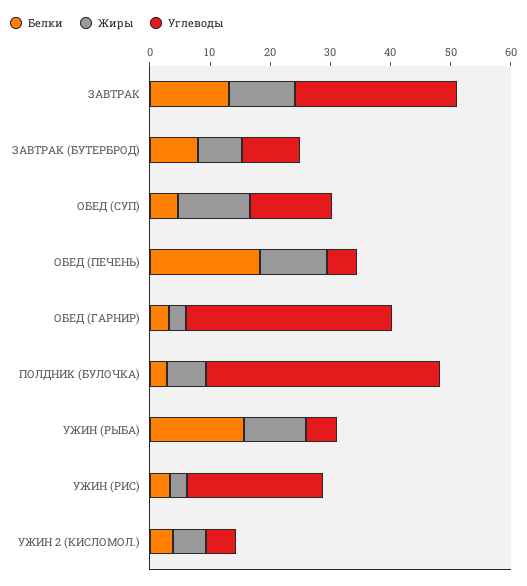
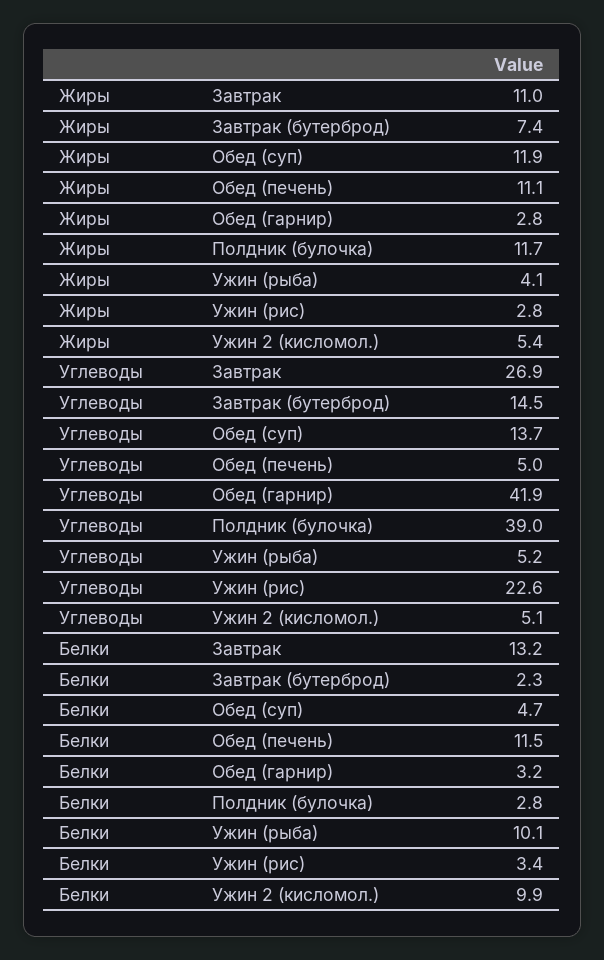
  {
    "Белки": {
      "ЗАВТРАК": 13.2,
-     "ЗАВТРАК (БУТЕРБРОД)": 8,
+     "ЗАВТРАК (БУТЕРБРОД)": 2.3,
      "ОБЕД (СУП)": 4.7,
-     "ОБЕД (ПЕЧЕНЬ)": 18,
+     "ОБЕД (ПЕЧЕНЬ)": 11.5,
      "ОБЕД (ГАРНИР)": 3.2,
      "ПОЛДНИК (БУЛОЧКА)": 2.8,
-     "УЖИН (РЫБА)": 16,
+     "УЖИН (РЫБА)": 10.1,
      "УЖИН (РИС)": 3.4,
-     "УЖИН 2 (КИСЛОМОЛ.)": 4
+     "УЖИН 2 (КИСЛОМОЛ.)": 9.9
    },
    "Жиры": {
      "ЗАВТРАК": 11,
      "ЗАВТРАК (БУТЕРБРОД)": 7.4,
      "ОБЕД (СУП)": 11.9,
      "ОБЕД (ПЕЧЕНЬ)": 11.1,
      "ОБЕД (ГАРНИР)": 2.8,
-     "ПОЛДНИК (БУЛОЧКА)": 6,
+     "ПОЛДНИК (БУЛОЧКА)": 11.7,
-     "УЖИН (РЫБА)": 10,
+     "УЖИН (РЫБА)": 4.1,
      "УЖИН (РИС)": 2.8,
      "УЖИН 2 (КИСЛОМОЛ.)": 5.4
    },
    "Углеводы": {
      "ЗАВТРАК": 26.9,
-     "ЗАВТРАК (БУТЕРБРОД)": 10,
+     "ЗАВТРАК (БУТЕРБРОД)": 14.5,
      "ОБЕД (СУП)": 13.7,
      "ОБЕД (ПЕЧЕНЬ)": 5,
-     "ОБЕД (ГАРНИР)": 34,
+     "ОБЕД (ГАРНИР)": 41.9,
      "ПОЛДНИК (БУЛОЧКА)": 39,
      "УЖИН (РЫБА)": 5.2,
      "УЖИН (РИС)": 22.6,
      "УЖИН 2 (КИСЛОМОЛ.)": 5.1
    }
  }

